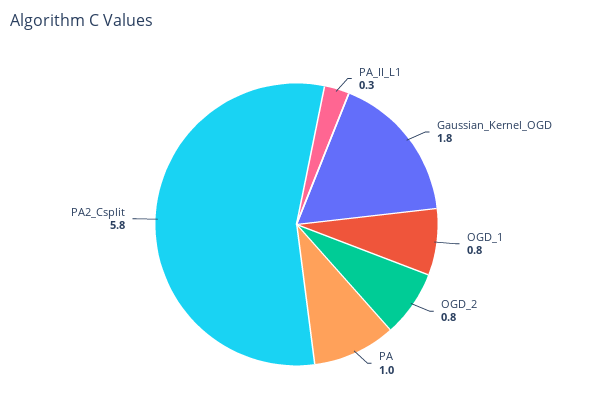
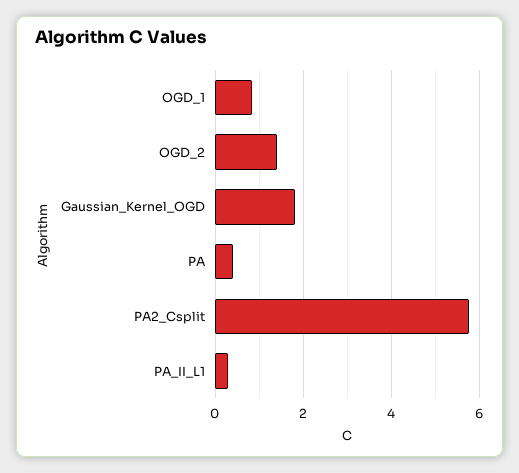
  {
    "PA_II_L1": 0.3,
    "Gaussian_Kernel_OGD": 1.8,
    "OGD_1": 0.8,
-   "OGD_2": 0.8,
+   "OGD_2": 1.4,
-   "PA": 1,
+   "PA": 0.4,
    "PA2_Csplit": 5.8
  }

